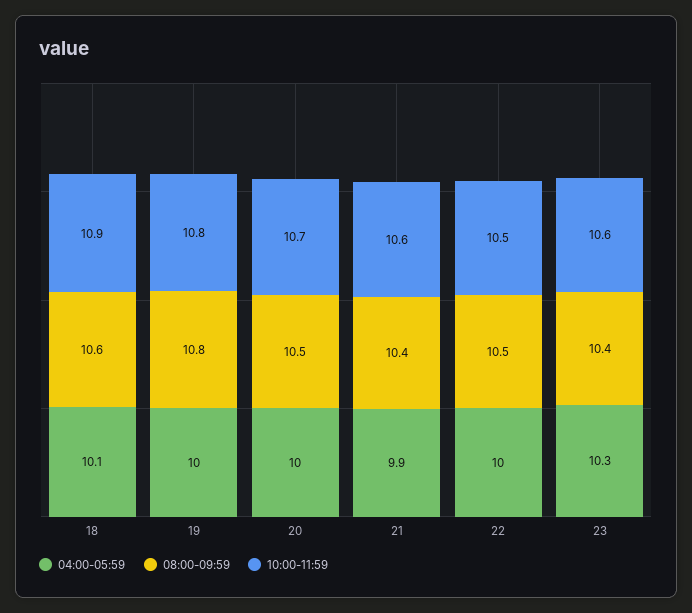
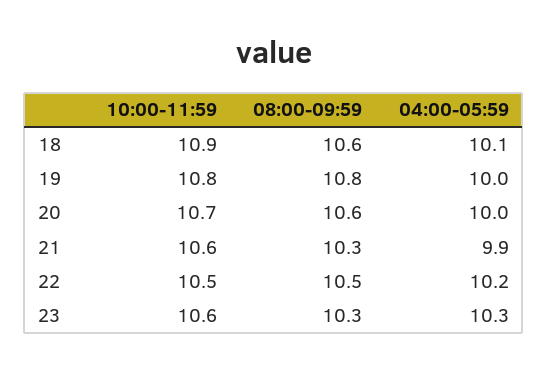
  {
    "04:00-05:59": {
      "18": 10.1,
      "19": 10,
      "20": 10,
      "21": 9.9,
-     "22": 10,
+     "22": 10.2,
      "23": 10.3
    },
    "08:00-09:59": {
      "18": 10.6,
      "19": 10.8,
-     "20": 10.5,
+     "20": 10.6,
-     "21": 10.4,
+     "21": 10.3,
      "22": 10.5,
-     "23": 10.4
+     "23": 10.3
    },
    "10:00-11:59": {
      "18": 10.9,
      "19": 10.8,
      "20": 10.7,
      "21": 10.6,
      "22": 10.5,
      "23": 10.6
    }
  }

